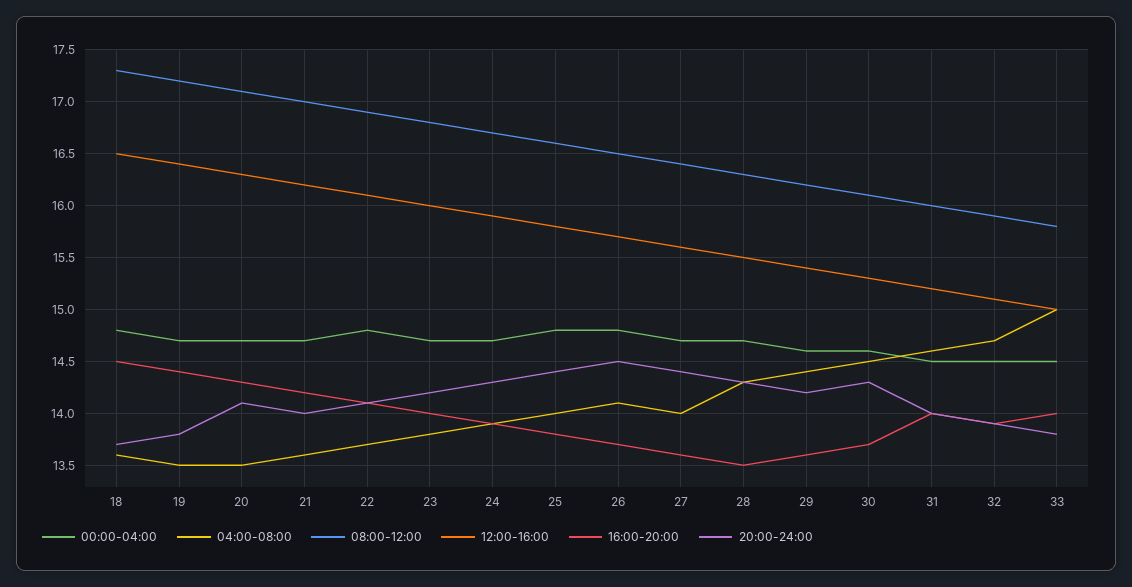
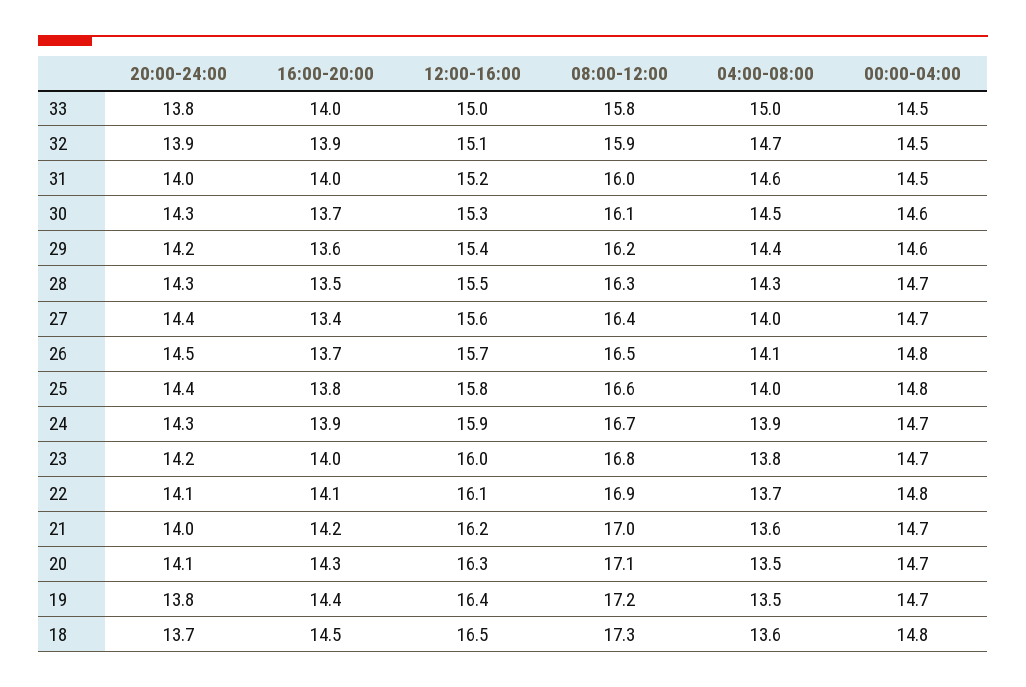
  {
    "00:00-04:00": {
      "18": 14.8,
      "19": 14.7,
      "20": 14.7,
      "21": 14.7,
      "22": 14.8,
      "23": 14.7,
      "24": 14.7,
      "25": 14.8,
      "26": 14.8,
      "27": 14.7,
      "28": 14.7,
      "29": 14.6,
      "30": 14.6,
      "31": 14.5,
      "32": 14.5,
      "33": 14.5
    },
    "04:00-08:00": {
      "18": 13.6,
      "19": 13.5,
      "20": 13.5,
      "21": 13.6,
      "22": 13.7,
      "23": 13.8,
      "24": 13.9,
      "25": 14,
      "26": 14.1,
      "27": 14,
      "28": 14.3,
      "29": 14.4,
      "30": 14.5,
      "31": 14.6,
      "32": 14.7,
      "33": 15
    },
    "08:00-12:00": {
      "18": 17.3,
      "19": 17.2,
      "20": 17.1,
      "21": 17,
      "22": 16.9,
      "23": 16.8,
      "24": 16.7,
      "25": 16.6,
      "26": 16.5,
      "27": 16.4,
      "28": 16.3,
      "29": 16.2,
      "30": 16.1,
      "31": 16,
      "32": 15.9,
      "33": 15.8
    },
    "12:00-16:00": {
      "18": 16.5,
      "19": 16.4,
      "20": 16.3,
      "21": 16.2,
      "22": 16.1,
      "23": 16,
      "24": 15.9,
      "25": 15.8,
      "26": 15.7,
      "27": 15.6,
      "28": 15.5,
      "29": 15.4,
      "30": 15.3,
      "31": 15.2,
      "32": 15.1,
      "33": 15
    },
    "16:00-20:00": {
      "18": 14.5,
      "19": 14.4,
      "20": 14.3,
      "21": 14.2,
      "22": 14.1,
      "23": 14,
      "24": 13.9,
      "25": 13.8,
      "26": 13.7,
-     "27": 13.6,
+     "27": 13.4,
      "28": 13.5,
      "29": 13.6,
      "30": 13.7,
      "31": 14,
      "32": 13.9,
      "33": 14
    },
    "20:00-24:00": {
      "18": 13.7,
      "19": 13.8,
      "20": 14.1,
      "21": 14,
      "22": 14.1,
      "23": 14.2,
      "24": 14.3,
      "25": 14.4,
      "26": 14.5,
      "27": 14.4,
      "28": 14.3,
      "29": 14.2,
      "30": 14.3,
      "31": 14,
      "32": 13.9,
      "33": 13.8
    }
  }

